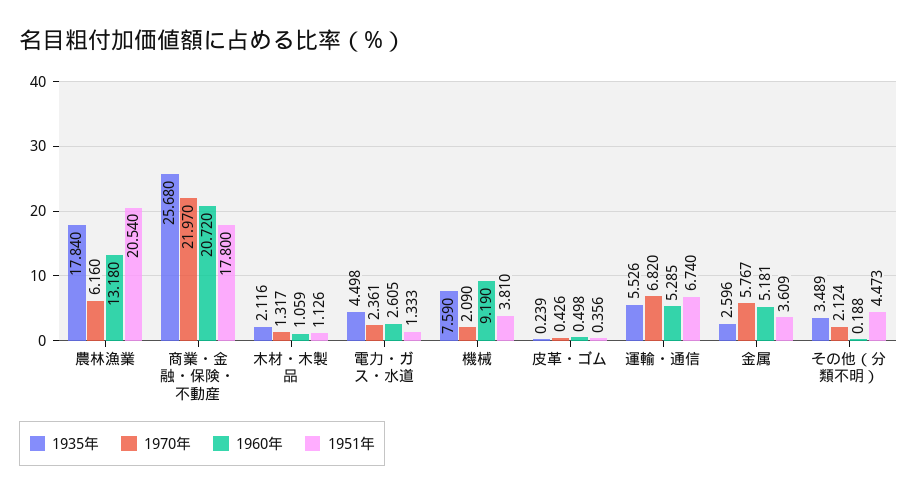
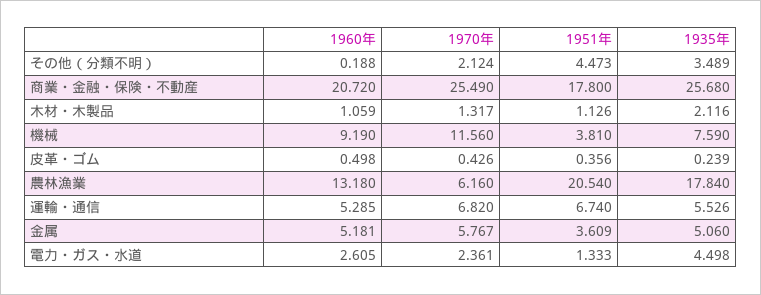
  {
    "1935年": {
      "農林漁業": 17.84,
      "商業・金融・保険・不動産": 25.68,
      "木材・木製品": 2.116,
      "電力・ガス・水道": 4.498,
      "機械": 7.59,
      "皮革・ゴム": 0.239,
      "運輸・通信": 5.526,
-     "金属": 2.596,
+     "金属": 5.06,
      "その他（分類不明）": 3.489
    },
    "1970年": {
      "農林漁業": 6.16,
-     "商業・金融・保険・不動産": 21.97,
+     "商業・金融・保険・不動産": 25.49,
      "木材・木製品": 1.317,
      "電力・ガス・水道": 2.361,
-     "機械": 2.09,
+     "機械": 11.56,
      "皮革・ゴム": 0.426,
      "運輸・通信": 6.82,
      "金属": 5.767,
      "その他（分類不明）": 2.124
    },
    "1960年": {
      "農林漁業": 13.18,
      "商業・金融・保険・不動産": 20.72,
      "木材・木製品": 1.059,
      "電力・ガス・水道": 2.605,
      "機械": 9.19,
      "皮革・ゴム": 0.498,
      "運輸・通信": 5.285,
      "金属": 5.181,
      "その他（分類不明）": 0.188
    },
    "1951年": {
      "農林漁業": 20.54,
      "商業・金融・保険・不動産": 17.8,
      "木材・木製品": 1.126,
      "電力・ガス・水道": 1.333,
      "機械": 3.81,
      "皮革・ゴム": 0.356,
      "運輸・通信": 6.74,
      "金属": 3.609,
      "その他（分類不明）": 4.473
    }
  }

